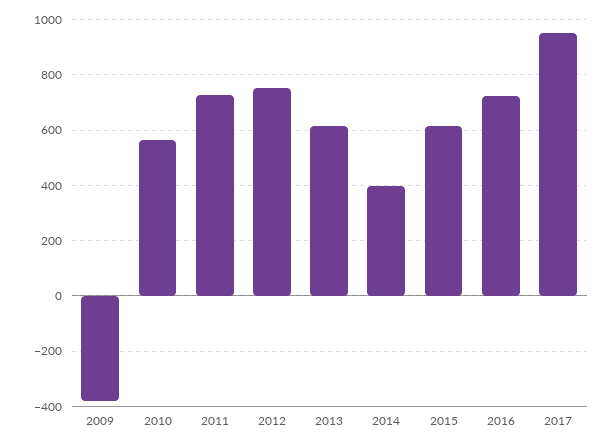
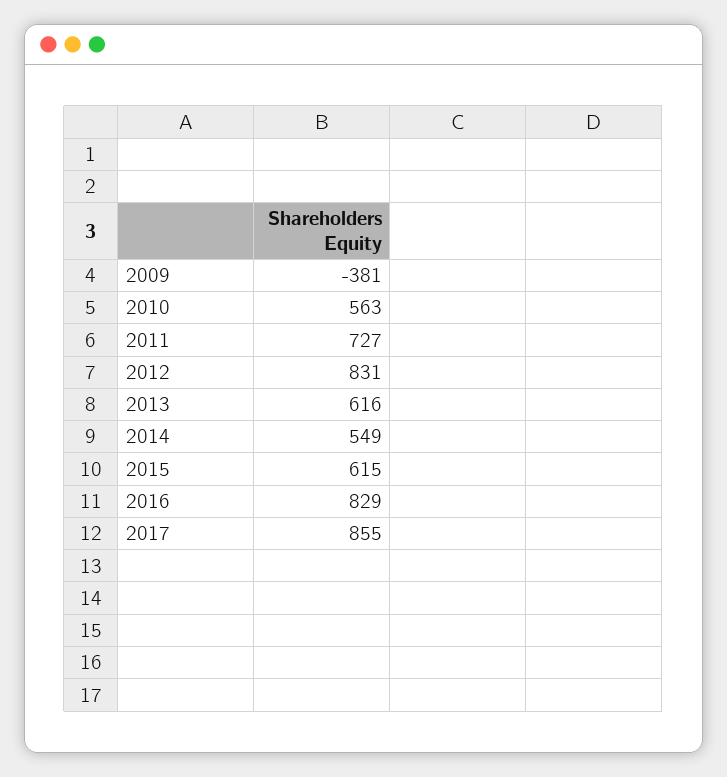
  {
    "2009": -381,
    "2010": 563,
    "2011": 727,
-   "2012": 750,
+   "2012": 831,
    "2013": 616,
-   "2014": 400,
+   "2014": 549,
    "2015": 615,
-   "2016": 725,
+   "2016": 829,
-   "2017": 950
+   "2017": 855
  }

